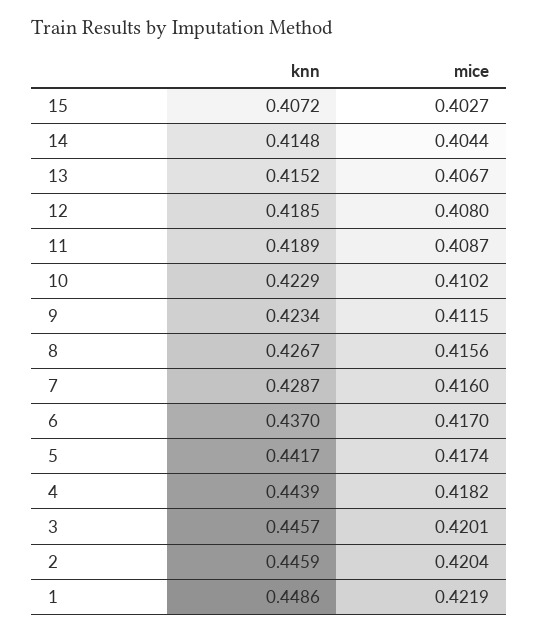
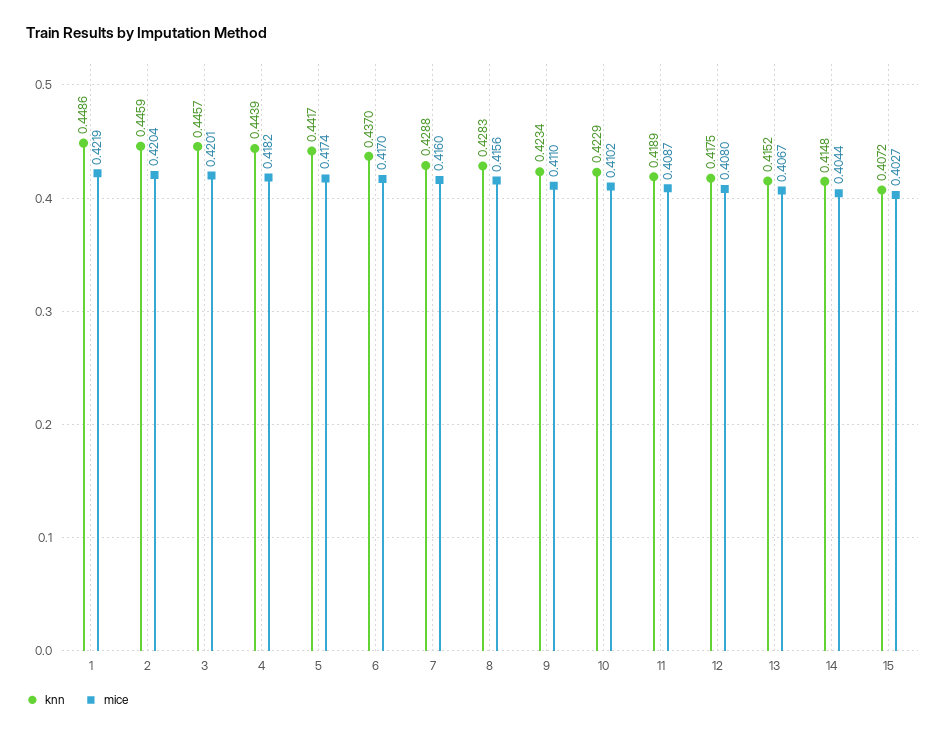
  {
    "knn": {
      "15": 0.4072,
      "14": 0.4148,
      "13": 0.4152,
-     "12": 0.4185,
+     "12": 0.4175,
      "11": 0.4189,
      "10": 0.4229,
      "9": 0.4234,
-     "8": 0.4267,
+     "8": 0.4283,
-     "7": 0.4287,
+     "7": 0.4288,
      "6": 0.437,
      "5": 0.4417,
      "4": 0.4439,
      "3": 0.4457,
      "2": 0.4459,
      "1": 0.4486
    },
    "mice": {
      "15": 0.4027,
      "14": 0.4044,
      "13": 0.4067,
      "12": 0.408,
      "11": 0.4087,
      "10": 0.4102,
-     "9": 0.4115,
+     "9": 0.411,
      "8": 0.4156,
      "7": 0.416,
      "6": 0.417,
      "5": 0.4174,
      "4": 0.4182,
      "3": 0.4201,
      "2": 0.4204,
      "1": 0.4219
    }
  }

